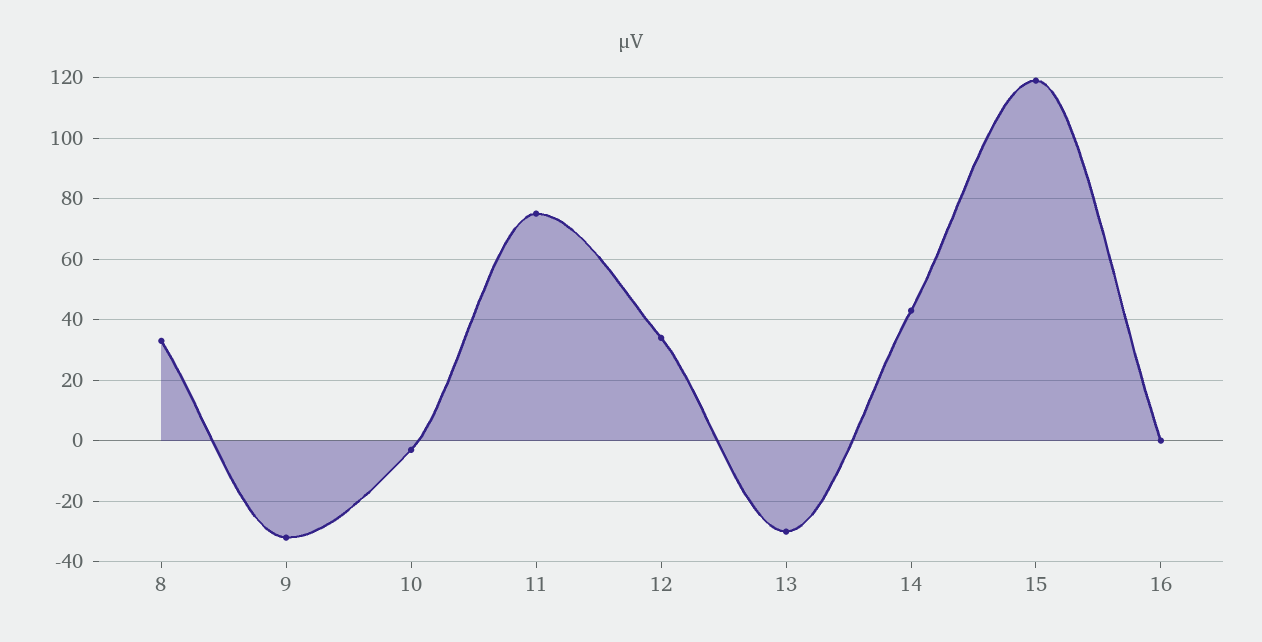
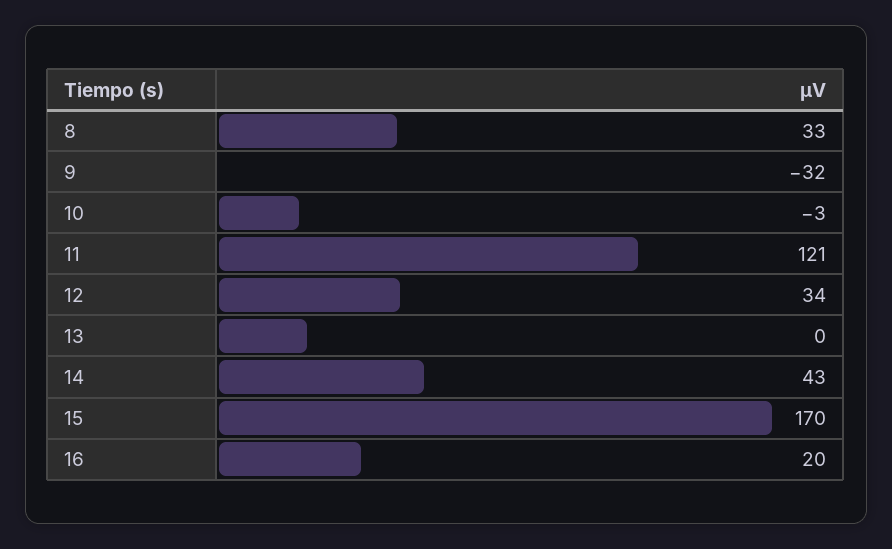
  {
    "8": 33,
    "9": -32,
    "10": -3,
-   "11": 75,
+   "11": 121,
    "12": 34,
-   "13": -30,
+   "13": 0,
    "14": 43,
-   "15": 120,
+   "15": 170,
-   "16": 0
+   "16": 20
  }

